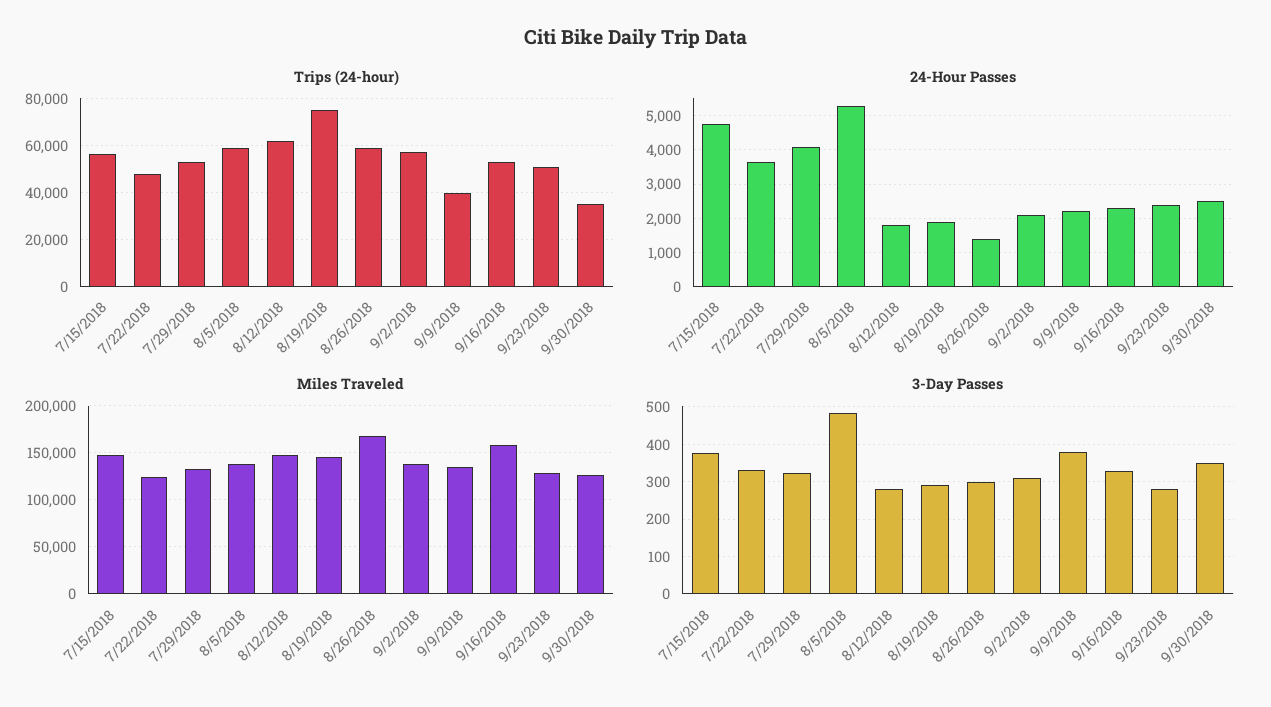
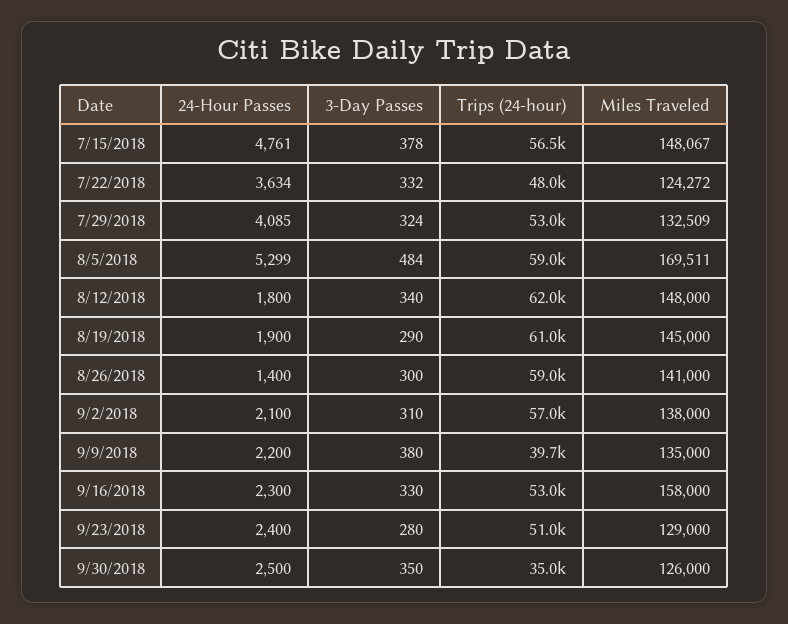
  {
    "Trips (24-hour)": {
      "7/15/2018": 56500,
      "7/22/2018": 48000,
      "7/29/2018": 53000,
      "8/5/2018": 59000,
      "8/12/2018": 62000,
-     "8/19/2018": 75000,
+     "8/19/2018": 61000,
      "8/26/2018": 59000,
      "9/2/2018": 57000,
      "9/9/2018": 39700,
      "9/16/2018": 53000,
      "9/23/2018": 51000,
      "9/30/2018": 35000
    },
    "24-Hour Passes": {
      "7/15/2018": 4761,
      "7/22/2018": 3634,
      "7/29/2018": 4085,
      "8/5/2018": 5299,
      "8/12/2018": 1800,
      "8/19/2018": 1900,
      "8/26/2018": 1400,
      "9/2/2018": 2100,
      "9/9/2018": 2200,
      "9/16/2018": 2300,
      "9/23/2018": 2400,
      "9/30/2018": 2500
    },
    "Miles Traveled": {
      "7/15/2018": 148067,
      "7/22/2018": 124272,
      "7/29/2018": 132509,
-     "8/5/2018": 140000,
+     "8/5/2018": 169511,
      "8/12/2018": 148000,
      "8/19/2018": 145000,
-     "8/26/2018": 170000,
+     "8/26/2018": 141000,
      "9/2/2018": 138000,
      "9/9/2018": 135000,
      "9/16/2018": 158000,
      "9/23/2018": 129000,
      "9/30/2018": 126000
    },
    "3-Day Passes": {
      "7/15/2018": 378,
      "7/22/2018": 332,
      "7/29/2018": 324,
      "8/5/2018": 484,
-     "8/12/2018": 280,
+     "8/12/2018": 340,
      "8/19/2018": 290,
      "8/26/2018": 300,
      "9/2/2018": 310,
      "9/9/2018": 380,
      "9/16/2018": 330,
      "9/23/2018": 280,
      "9/30/2018": 350
    }
  }

